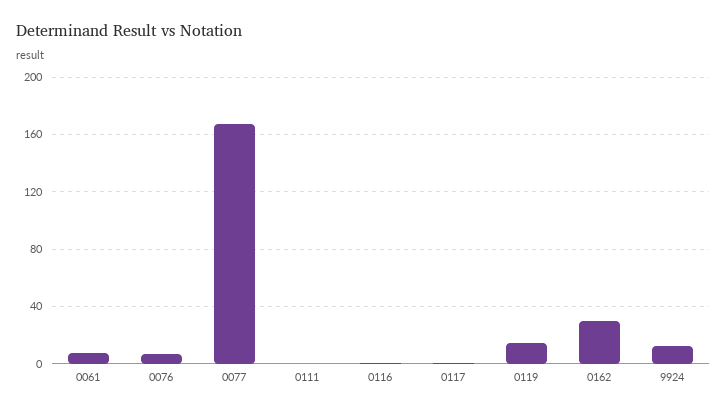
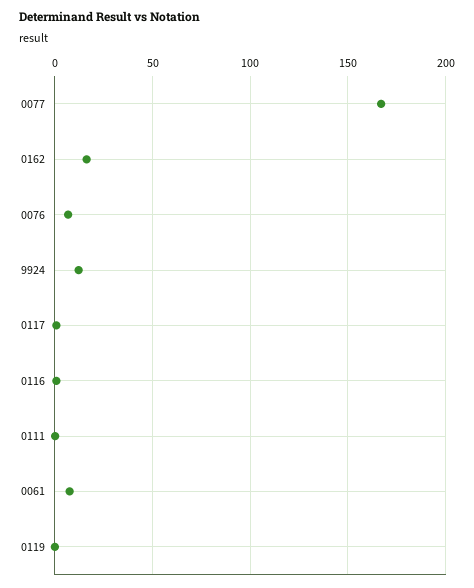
  {
    "0061": 10,
    "0076": 5,
    "0077": 165,
    "0111": 0,
    "0116": 0,
    "0117": 0,
-   "0119": 15,
+   "0119": 0,
-   "0162": 30,
+   "0162": 15,
    "9924": 10
  }

